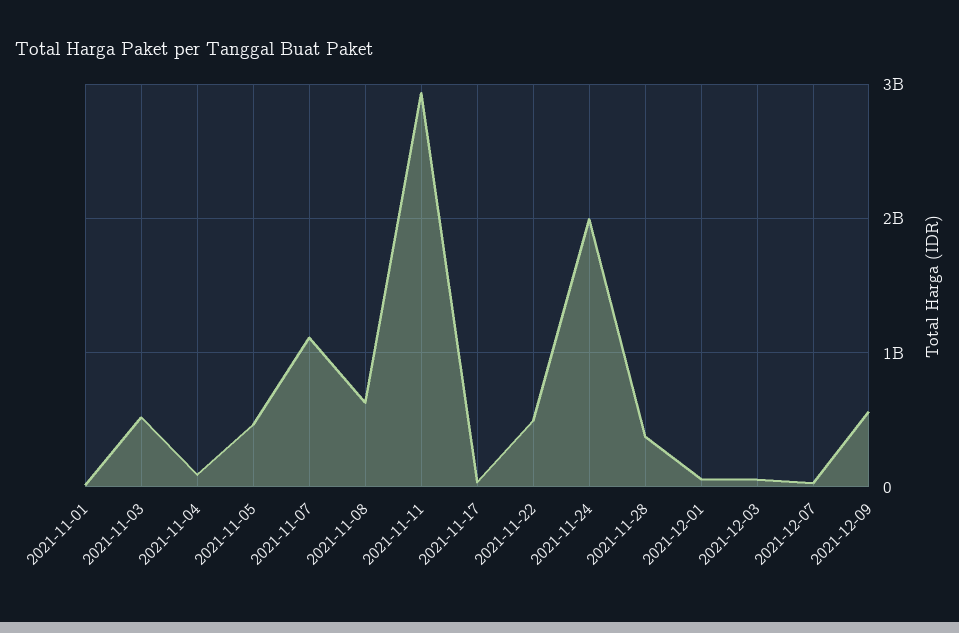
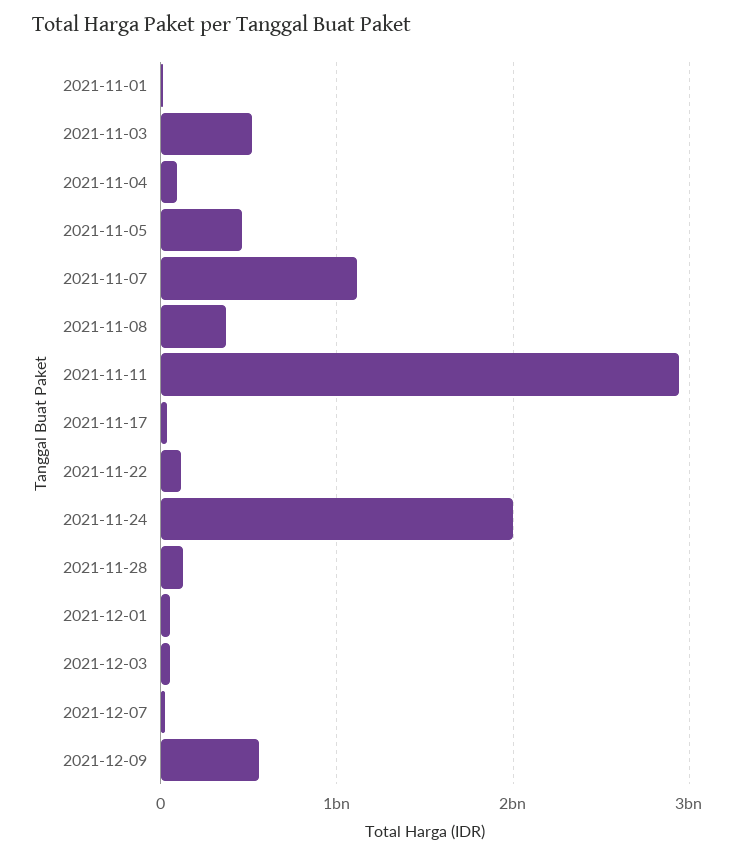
  {
    "2021-11-01": 0,
    "2021-11-03": 500000000,
    "2021-11-04": 100000000,
    "2021-11-05": 500000000,
    "2021-11-07": 1100000000,
-   "2021-11-08": 600000000,
+   "2021-11-08": 400000000,
    "2021-11-11": 2900000000,
    "2021-11-17": 0,
-   "2021-11-22": 500000000,
+   "2021-11-22": 100000000,
    "2021-11-24": 2000000000,
-   "2021-11-28": 400000000,
+   "2021-11-28": 100000000,
    "2021-12-01": 100000000,
    "2021-12-03": 100000000,
    "2021-12-07": 0,
    "2021-12-09": 600000000
  }

